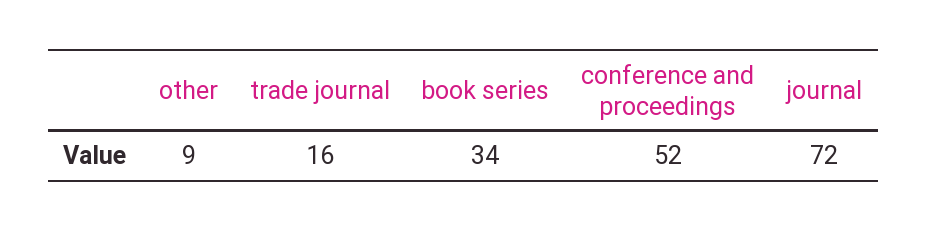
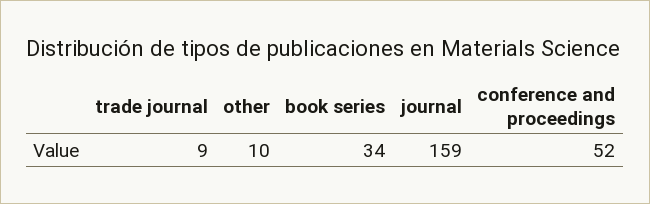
  {
-   "other": 9,
+   "other": 10,
-   "trade journal": 16,
+   "trade journal": 9,
    "book series": 34,
    "conference and proceedings": 52,
-   "journal": 72
+   "journal": 159
  }

